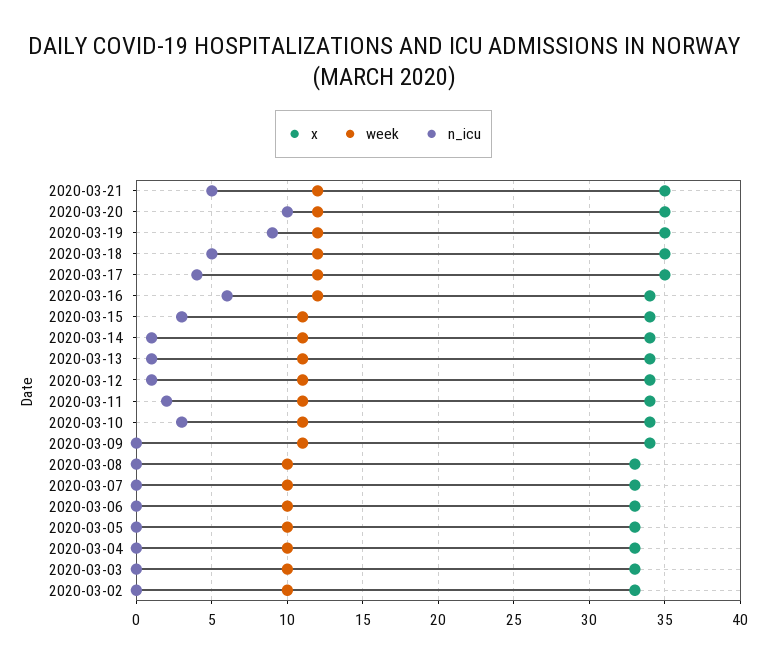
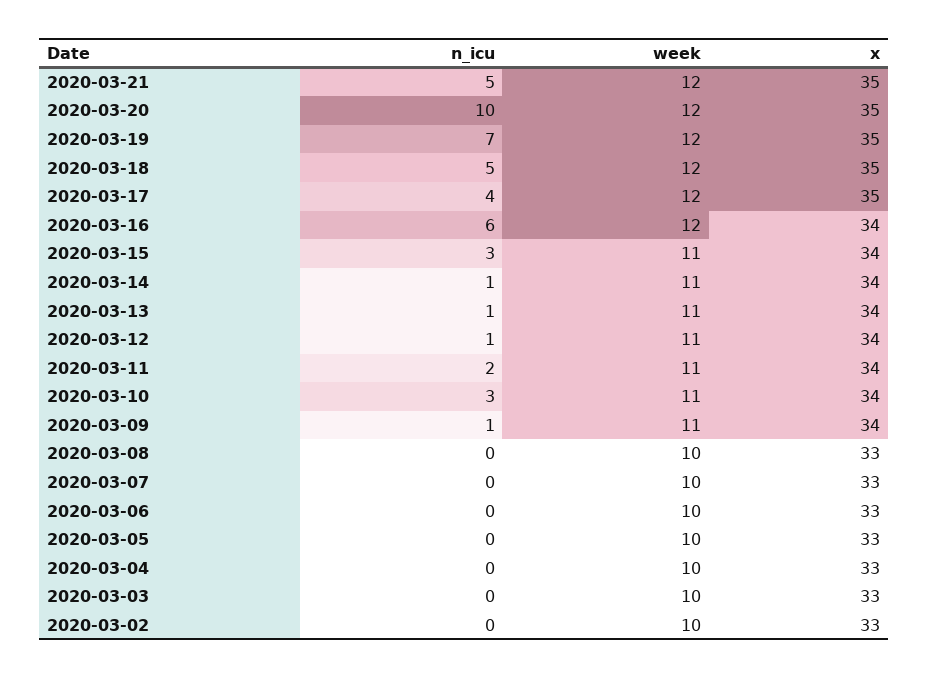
  {
    "x": {
      "2020-03-21": 35,
      "2020-03-20": 35,
      "2020-03-19": 35,
      "2020-03-18": 35,
      "2020-03-17": 35,
      "2020-03-16": 34,
      "2020-03-15": 34,
      "2020-03-14": 34,
      "2020-03-13": 34,
      "2020-03-12": 34,
      "2020-03-11": 34,
      "2020-03-10": 34,
      "2020-03-09": 34,
      "2020-03-08": 33,
      "2020-03-07": 33,
      "2020-03-06": 33,
      "2020-03-05": 33,
      "2020-03-04": 33,
      "2020-03-03": 33,
      "2020-03-02": 33
    },
    "week": {
      "2020-03-21": 12,
      "2020-03-20": 12,
      "2020-03-19": 12,
      "2020-03-18": 12,
      "2020-03-17": 12,
      "2020-03-16": 12,
      "2020-03-15": 11,
      "2020-03-14": 11,
      "2020-03-13": 11,
      "2020-03-12": 11,
      "2020-03-11": 11,
      "2020-03-10": 11,
      "2020-03-09": 11,
      "2020-03-08": 10,
      "2020-03-07": 10,
      "2020-03-06": 10,
      "2020-03-05": 10,
      "2020-03-04": 10,
      "2020-03-03": 10,
      "2020-03-02": 10
    },
    "n_icu": {
      "2020-03-21": 5,
      "2020-03-20": 10,
-     "2020-03-19": 9,
+     "2020-03-19": 7,
      "2020-03-18": 5,
      "2020-03-17": 4,
      "2020-03-16": 6,
      "2020-03-15": 3,
      "2020-03-14": 1,
      "2020-03-13": 1,
      "2020-03-12": 1,
      "2020-03-11": 2,
      "2020-03-10": 3,
-     "2020-03-09": 0,
+     "2020-03-09": 1,
      "2020-03-08": 0,
      "2020-03-07": 0,
      "2020-03-06": 0,
      "2020-03-05": 0,
      "2020-03-04": 0,
      "2020-03-03": 0,
      "2020-03-02": 0
    }
  }

